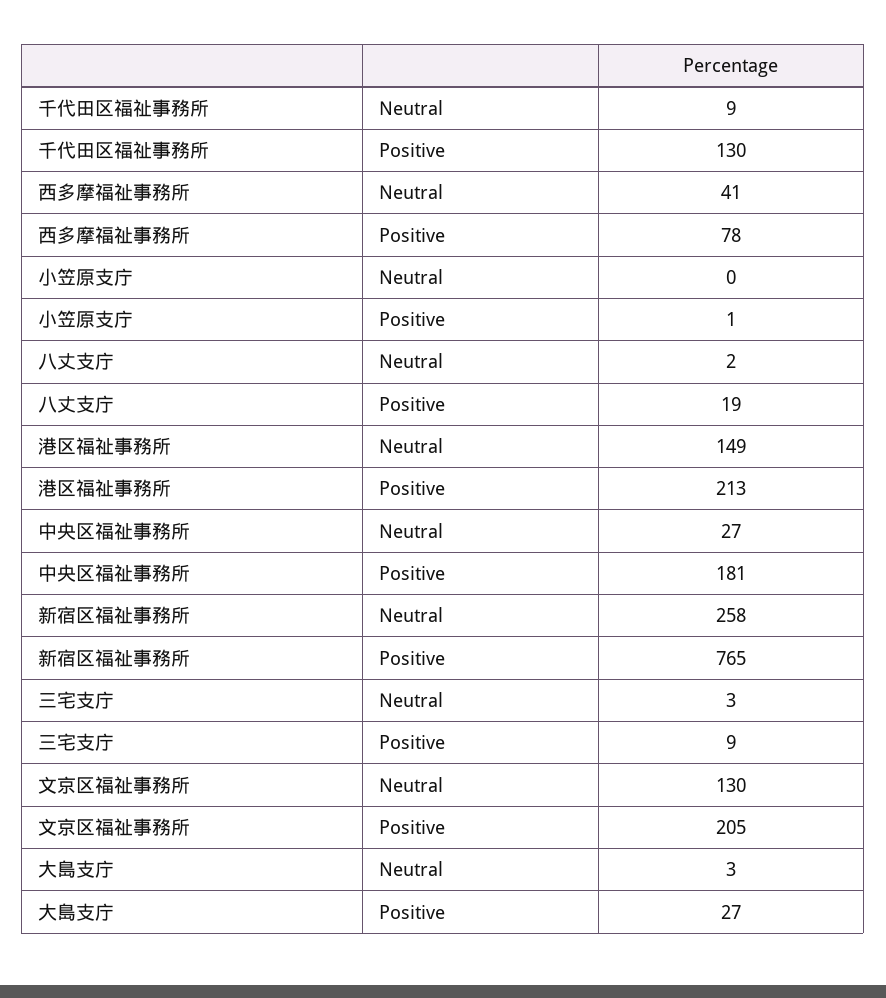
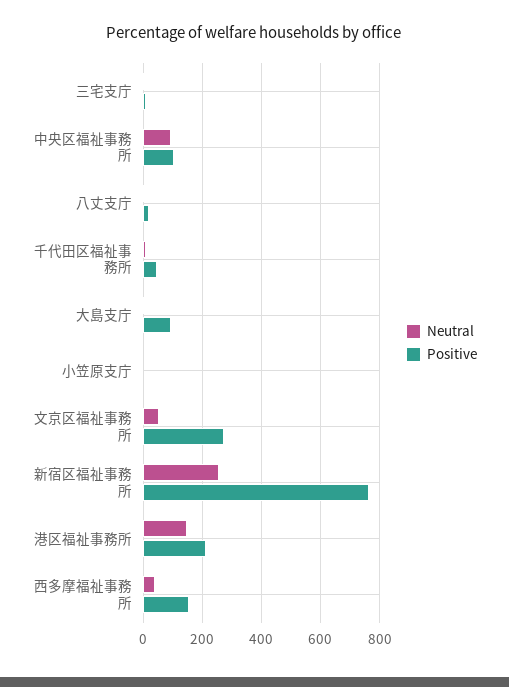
  {
    "Neutral": {
      "千代田区福祉事務所": 9,
      "西多摩福祉事務所": 41,
      "小笠原支庁": 0,
      "八丈支庁": 2,
      "港区福祉事務所": 149,
-     "中央区福祉事務所": 27,
+     "中央区福祉事務所": 100,
      "新宿区福祉事務所": 258,
      "三宅支庁": 3,
-     "文京区福祉事務所": 130,
+     "文京区福祉事務所": 50,
      "大島支庁": 3
    },
    "Positive": {
-     "千代田区福祉事務所": 130,
+     "千代田区福祉事務所": 50,
-     "西多摩福祉事務所": 78,
+     "西多摩福祉事務所": 150,
      "小笠原支庁": 1,
      "八丈支庁": 19,
      "港区福祉事務所": 213,
-     "中央区福祉事務所": 181,
+     "中央区福祉事務所": 100,
      "新宿区福祉事務所": 765,
      "三宅支庁": 9,
-     "文京区福祉事務所": 205,
+     "文京区福祉事務所": 275,
-     "大島支庁": 27
+     "大島支庁": 100
    }
  }

